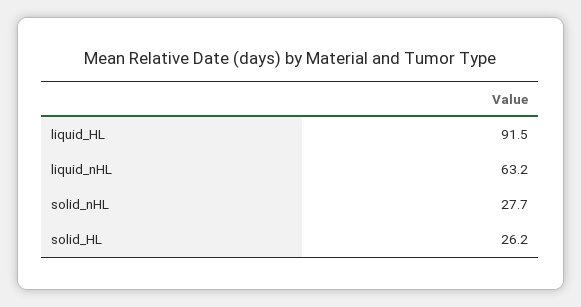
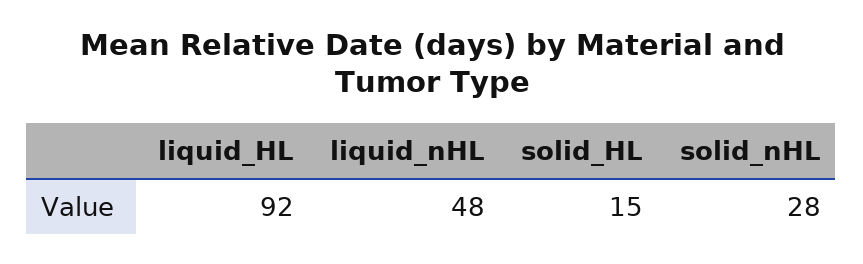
  {
    "liquid_HL": 91.5,
-   "liquid_nHL": 63.2,
+   "liquid_nHL": 48,
    "solid_nHL": 27.7,
-   "solid_HL": 26.2
+   "solid_HL": 15
  }

